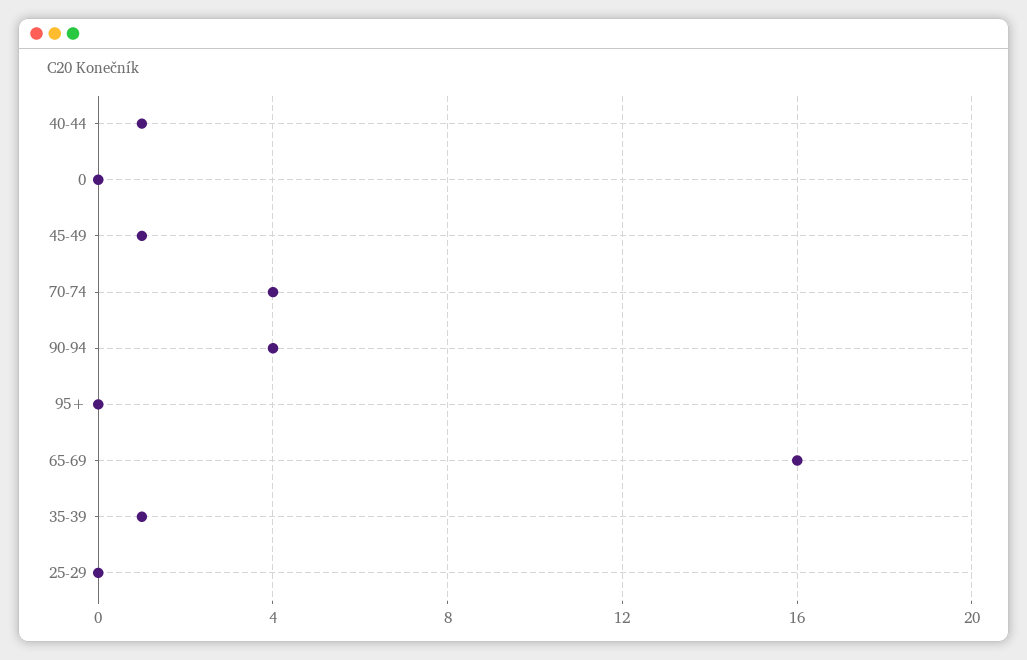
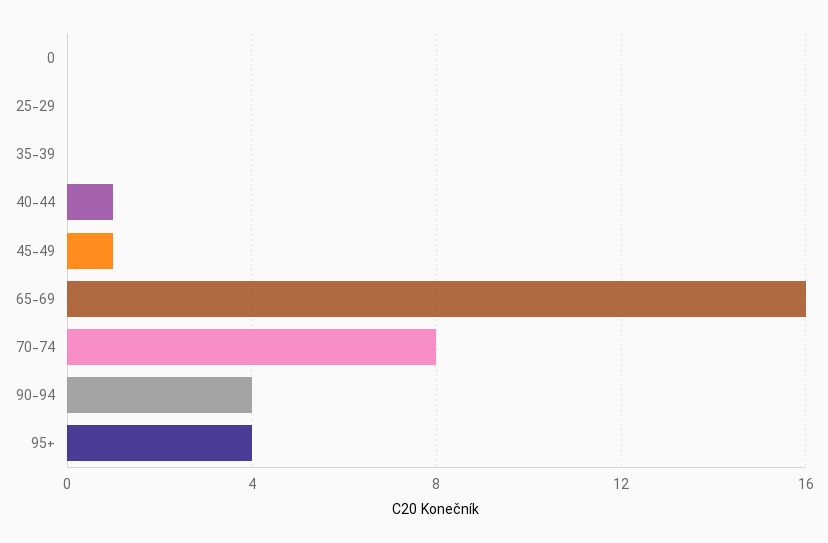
  {
    "40-44": 1,
    "0": 0,
    "45-49": 1,
-   "70-74": 4,
+   "70-74": 8,
    "90-94": 4,
-   "95+": 0,
+   "95+": 4,
    "65-69": 16,
-   "35-39": 1,
+   "35-39": 0,
    "25-29": 0
  }

